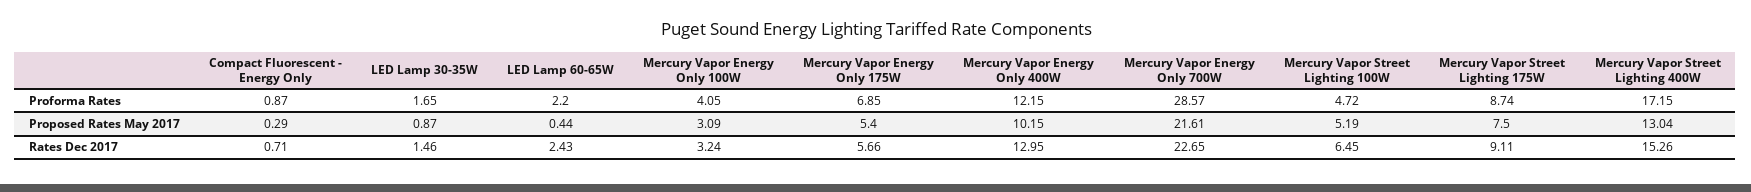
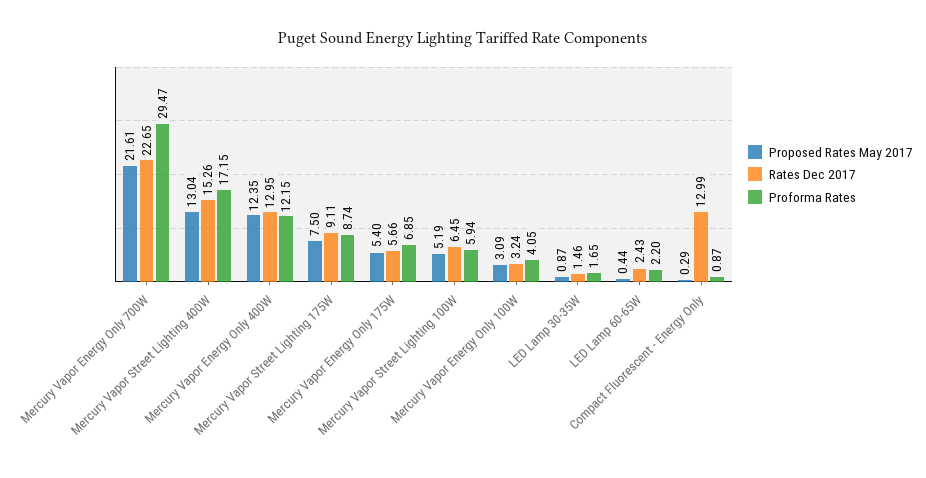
  {
    "Proforma Rates": {
      "Compact Fluorescent - Energy Only": 0.87,
      "LED Lamp 30-35W": 1.65,
      "LED Lamp 60-65W": 2.2,
      "Mercury Vapor Energy Only 100W": 4.05,
      "Mercury Vapor Energy Only 175W": 6.85,
      "Mercury Vapor Energy Only 400W": 12.15,
-     "Mercury Vapor Energy Only 700W": 28.57,
+     "Mercury Vapor Energy Only 700W": 29.47,
-     "Mercury Vapor Street Lighting 100W": 4.72,
+     "Mercury Vapor Street Lighting 100W": 5.94,
      "Mercury Vapor Street Lighting 175W": 8.74,
      "Mercury Vapor Street Lighting 400W": 17.15
    },
    "Proposed Rates May 2017": {
      "Compact Fluorescent - Energy Only": 0.29,
      "LED Lamp 30-35W": 0.87,
      "LED Lamp 60-65W": 0.44,
      "Mercury Vapor Energy Only 100W": 3.09,
      "Mercury Vapor Energy Only 175W": 5.4,
-     "Mercury Vapor Energy Only 400W": 10.15,
+     "Mercury Vapor Energy Only 400W": 12.35,
      "Mercury Vapor Energy Only 700W": 21.61,
      "Mercury Vapor Street Lighting 100W": 5.19,
      "Mercury Vapor Street Lighting 175W": 7.5,
      "Mercury Vapor Street Lighting 400W": 13.04
    },
    "Rates Dec 2017": {
-     "Compact Fluorescent - Energy Only": 0.71,
+     "Compact Fluorescent - Energy Only": 12.99,
      "LED Lamp 30-35W": 1.46,
      "LED Lamp 60-65W": 2.43,
      "Mercury Vapor Energy Only 100W": 3.24,
      "Mercury Vapor Energy Only 175W": 5.66,
      "Mercury Vapor Energy Only 400W": 12.95,
      "Mercury Vapor Energy Only 700W": 22.65,
      "Mercury Vapor Street Lighting 100W": 6.45,
      "Mercury Vapor Street Lighting 175W": 9.11,
      "Mercury Vapor Street Lighting 400W": 15.26
    }
  }

